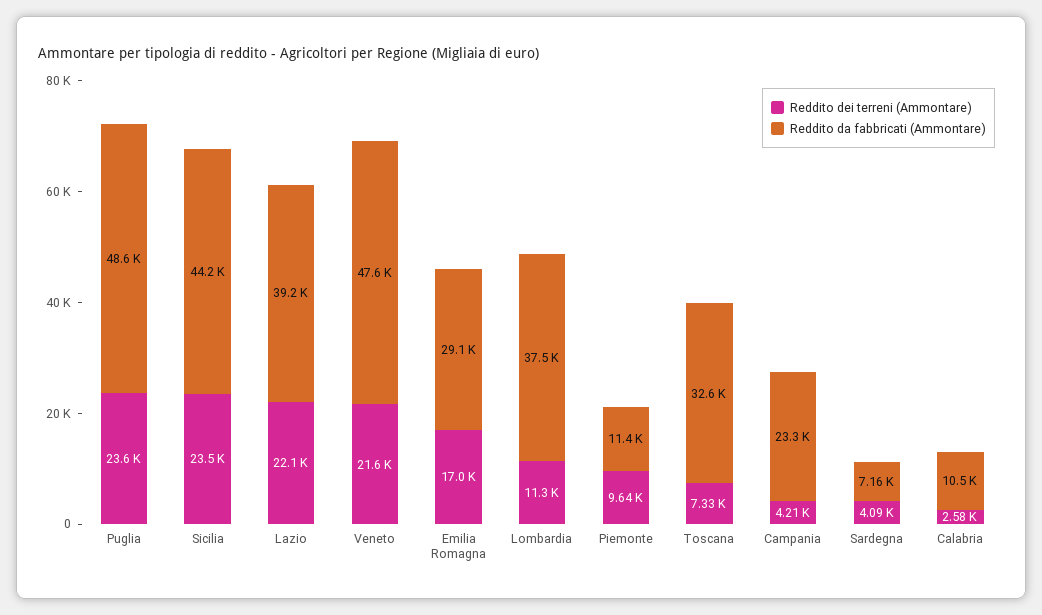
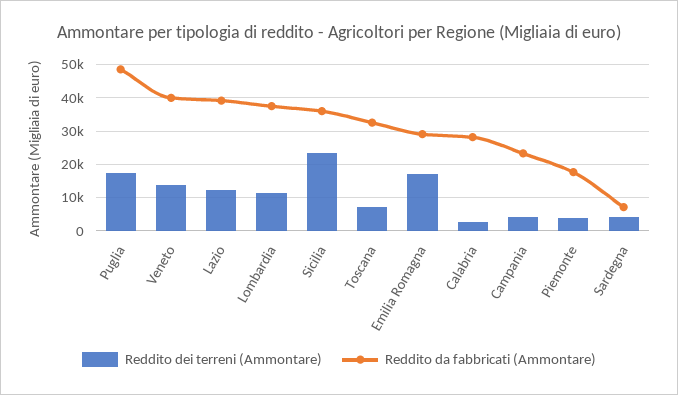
  {
    "Reddito dei terreni (Ammontare)": {
-     "Puglia": 23600,
+     "Puglia": 18000,
      "Sicilia": 23500,
-     "Lazio": 22100,
+     "Lazio": 12000,
-     "Veneto": 21600,
+     "Veneto": 14000,
      "Emilia Romagna": 17000,
      "Lombardia": 11300,
-     "Piemonte": 9640,
+     "Piemonte": 4000,
      "Toscana": 7330,
      "Campania": 4210,
      "Sardegna": 4090,
      "Calabria": 2580
    },
    "Reddito da fabbricati (Ammontare)": {
      "Puglia": 48600,
-     "Sicilia": 44200,
+     "Sicilia": 36000,
      "Lazio": 39200,
-     "Veneto": 47600,
+     "Veneto": 40000,
      "Emilia Romagna": 29100,
      "Lombardia": 37500,
-     "Piemonte": 11400,
+     "Piemonte": 18000,
      "Toscana": 32600,
      "Campania": 23300,
      "Sardegna": 7160,
-     "Calabria": 10500
+     "Calabria": 28000
    }
  }

